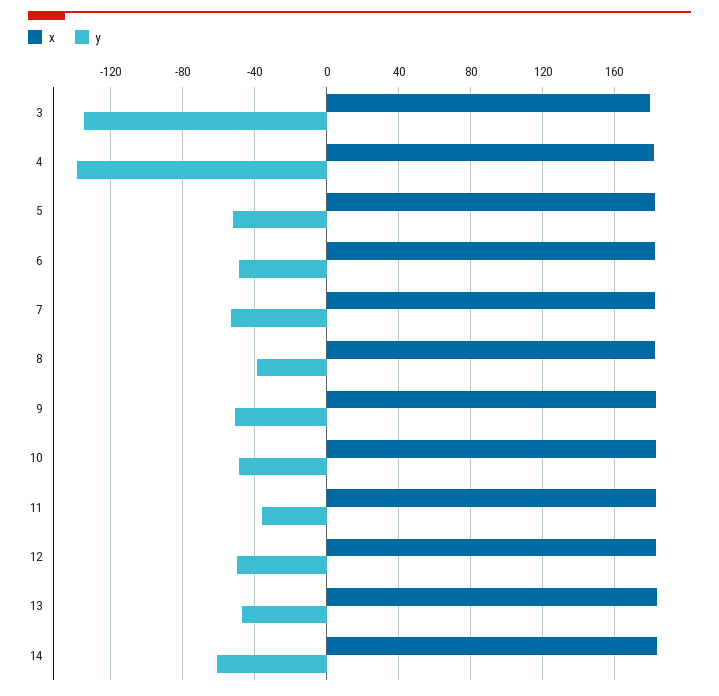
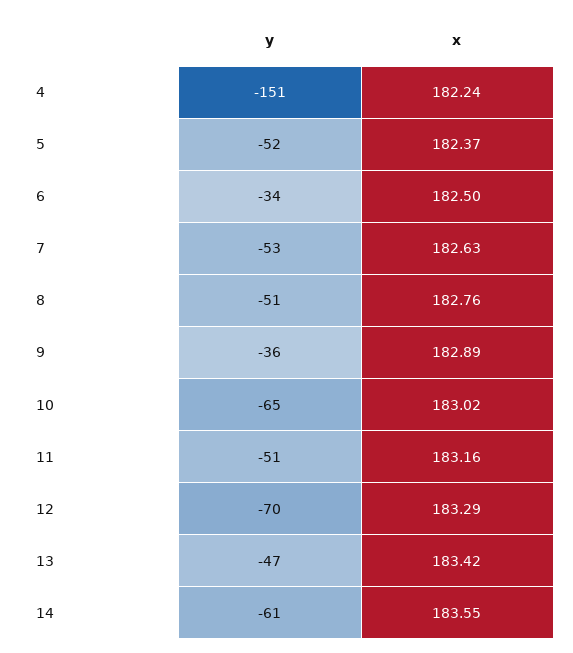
  {
    "x": {
-     "3": 180,
      "4": 182.24,
      "5": 182.37,
      "6": 182.5,
      "7": 182.63,
      "8": 182.76,
      "9": 182.89,
      "10": 183.02,
      "11": 183.16,
      "12": 183.29,
      "13": 183.42,
      "14": 183.55
    },
    "y": {
-     "3": -135,
-     "4": -140,
+     "4": -151,
      "5": -52,
-     "6": -50,
+     "6": -34,
      "7": -53,
-     "8": -40,
+     "8": -51,
-     "9": -50,
+     "9": -36,
-     "10": -50,
+     "10": -65,
-     "11": -35,
+     "11": -51,
-     "12": -50,
+     "12": -70,
      "13": -47,
      "14": -61
    }
  }

